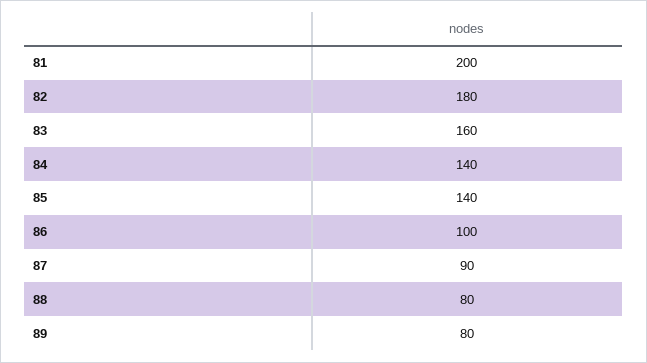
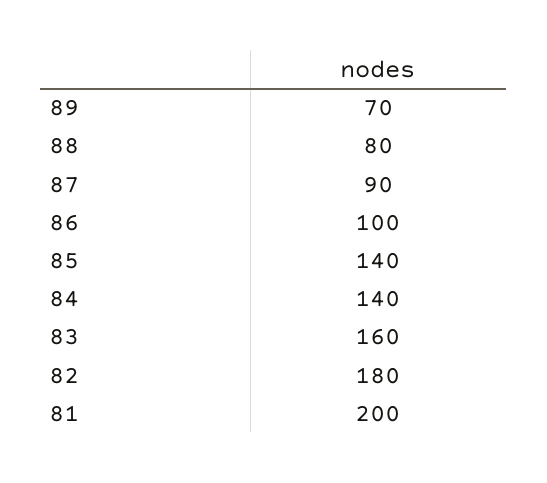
  {
    "81": 200,
    "82": 180,
    "83": 160,
    "84": 140,
    "85": 140,
    "86": 100,
    "87": 90,
    "88": 80,
-   "89": 80
+   "89": 70
  }

